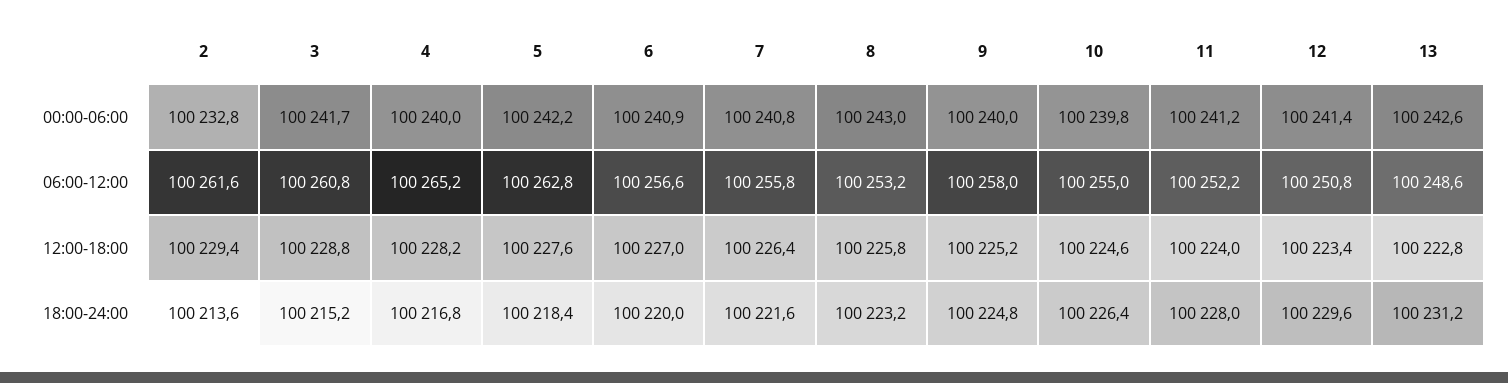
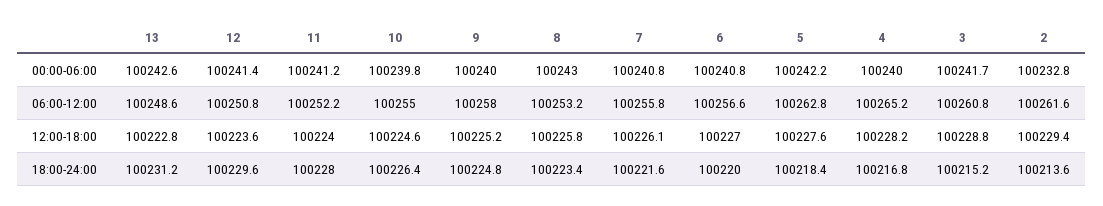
  {
    "2": {
      "00:00-06:00": 100232.8,
      "06:00-12:00": 100261.6,
      "12:00-18:00": 100229.4,
      "18:00-24:00": 100213.6
    },
    "3": {
      "00:00-06:00": 100241.7,
      "06:00-12:00": 100260.8,
      "12:00-18:00": 100228.8,
      "18:00-24:00": 100215.2
    },
    "4": {
      "00:00-06:00": 100240,
      "06:00-12:00": 100265.2,
      "12:00-18:00": 100228.2,
      "18:00-24:00": 100216.8
    },
    "5": {
      "00:00-06:00": 100242.2,
      "06:00-12:00": 100262.8,
      "12:00-18:00": 100227.6,
      "18:00-24:00": 100218.4
    },
    "6": {
-     "00:00-06:00": 100240.9,
+     "00:00-06:00": 100240.8,
      "06:00-12:00": 100256.6,
      "12:00-18:00": 100227,
      "18:00-24:00": 100220
    },
    "7": {
      "00:00-06:00": 100240.8,
      "06:00-12:00": 100255.8,
-     "12:00-18:00": 100226.4,
+     "12:00-18:00": 100226.1,
      "18:00-24:00": 100221.6
    },
    "8": {
      "00:00-06:00": 100243,
      "06:00-12:00": 100253.2,
      "12:00-18:00": 100225.8,
-     "18:00-24:00": 100223.2
+     "18:00-24:00": 100223.4
    },
    "9": {
      "00:00-06:00": 100240,
      "06:00-12:00": 100258,
      "12:00-18:00": 100225.2,
      "18:00-24:00": 100224.8
    },
    "10": {
      "00:00-06:00": 100239.8,
      "06:00-12:00": 100255,
      "12:00-18:00": 100224.6,
      "18:00-24:00": 100226.4
    },
    "11": {
      "00:00-06:00": 100241.2,
      "06:00-12:00": 100252.2,
      "12:00-18:00": 100224,
      "18:00-24:00": 100228
    },
    "12": {
      "00:00-06:00": 100241.4,
      "06:00-12:00": 100250.8,
-     "12:00-18:00": 100223.4,
+     "12:00-18:00": 100223.6,
      "18:00-24:00": 100229.6
    },
    "13": {
      "00:00-06:00": 100242.6,
      "06:00-12:00": 100248.6,
      "12:00-18:00": 100222.8,
      "18:00-24:00": 100231.2
    }
  }

